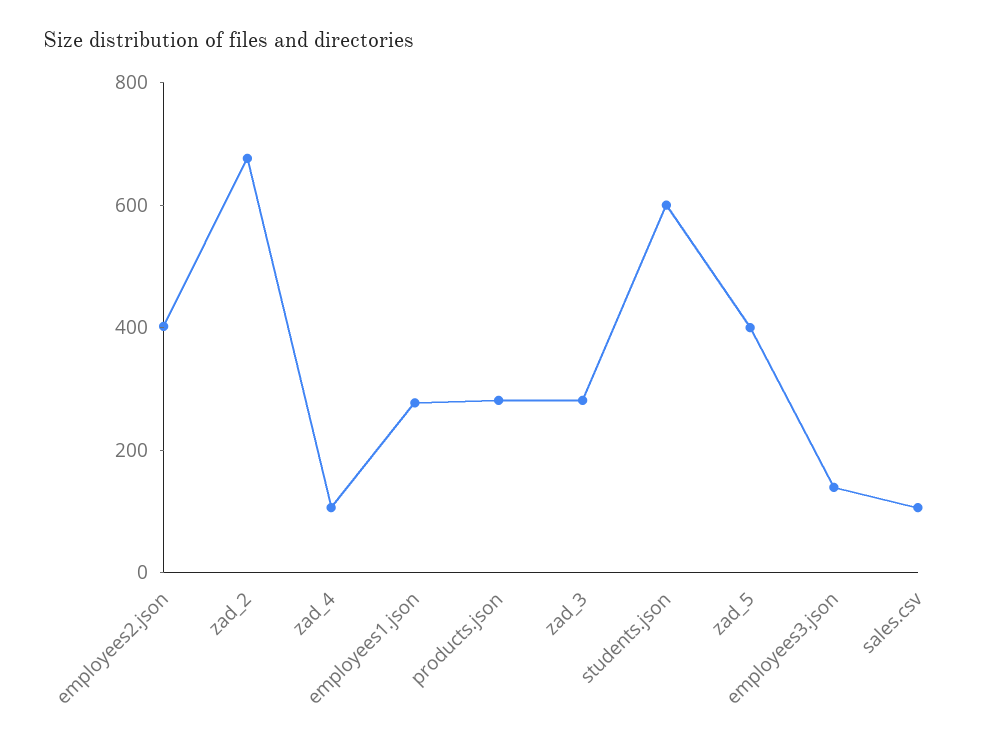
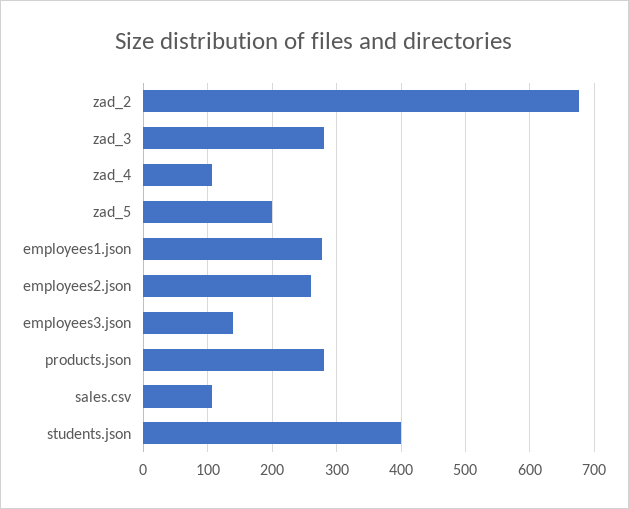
  {
-   "employees2.json": 400,
+   "employees2.json": 260,
    "zad_2": 680,
    "zad_4": 110,
    "employees1.json": 280,
    "products.json": 280,
    "zad_3": 280,
-   "students.json": 600,
+   "students.json": 400,
-   "zad_5": 400,
+   "zad_5": 200,
    "employees3.json": 140,
    "sales.csv": 110
  }

